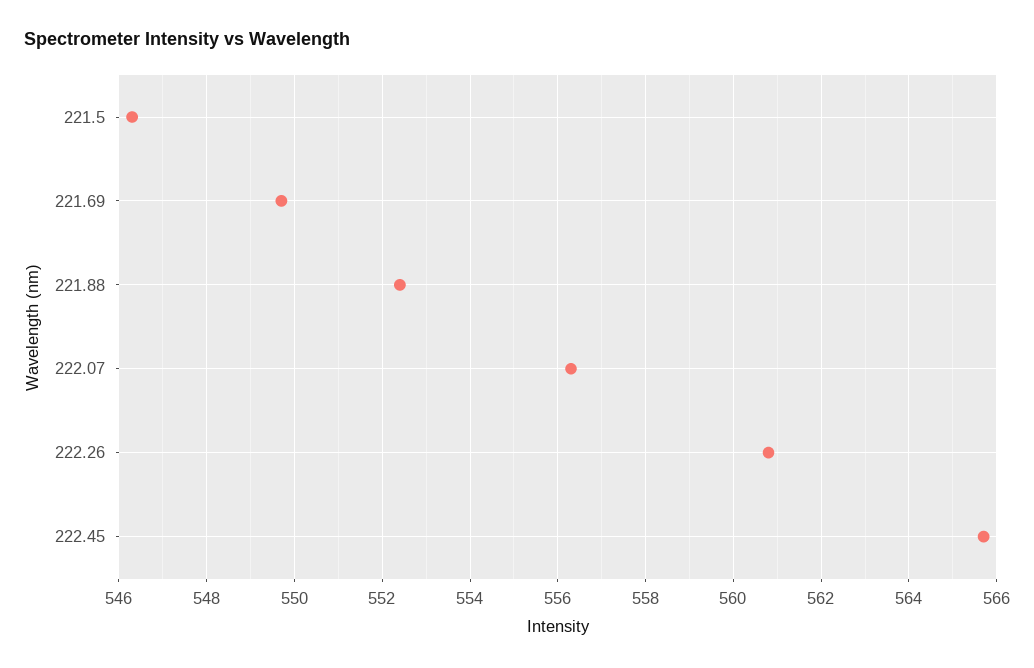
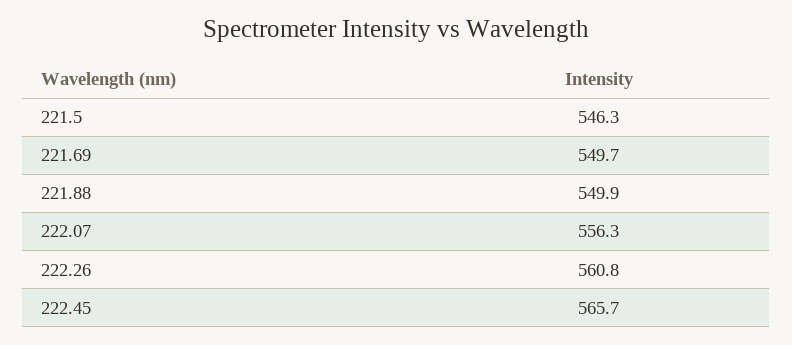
  {
    "221.5": 546.3,
    "221.69": 549.7,
-   "221.88": 552.5,
+   "221.88": 549.9,
    "222.07": 556.3,
    "222.26": 560.8,
    "222.45": 565.7
  }

